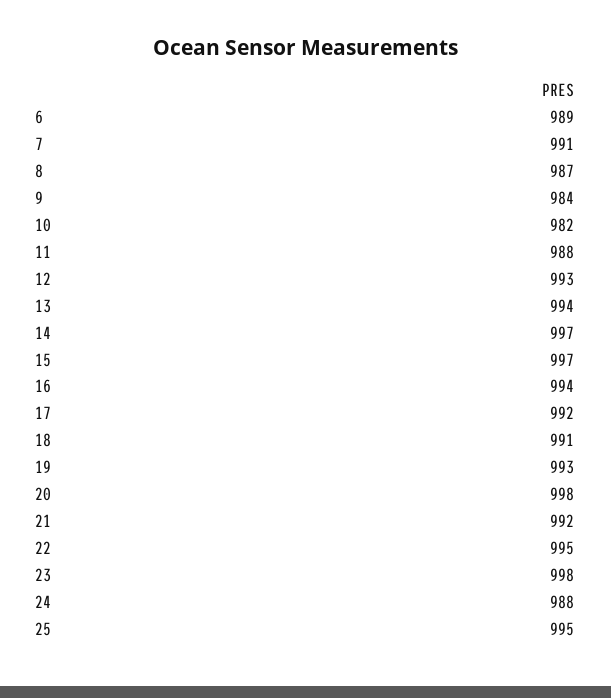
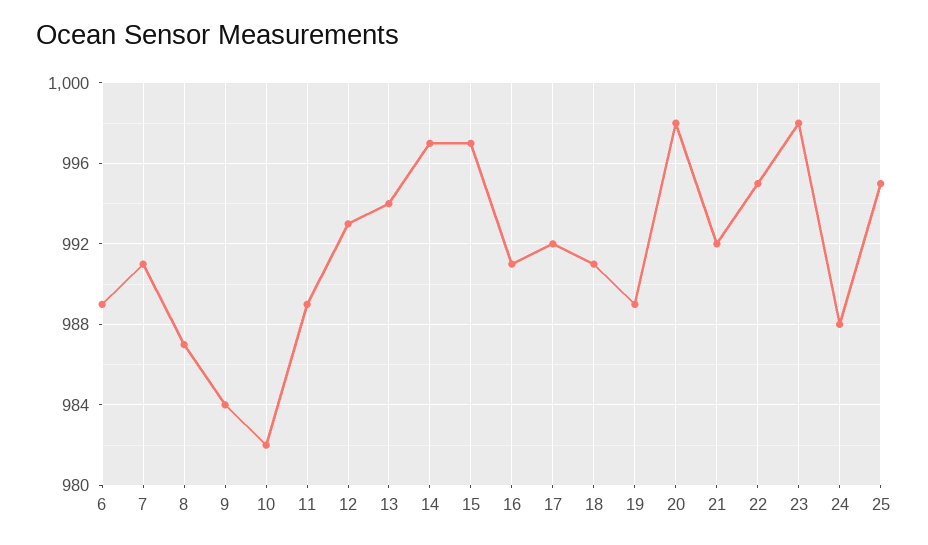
  {
    "6": 989,
    "7": 991,
    "8": 987,
    "9": 984,
    "10": 982,
-   "11": 988,
+   "11": 989,
    "12": 993,
    "13": 994,
    "14": 997,
    "15": 997,
-   "16": 994,
+   "16": 991,
    "17": 992,
    "18": 991,
-   "19": 993,
+   "19": 989,
    "20": 998,
    "21": 992,
    "22": 995,
    "23": 998,
    "24": 988,
    "25": 995
  }

